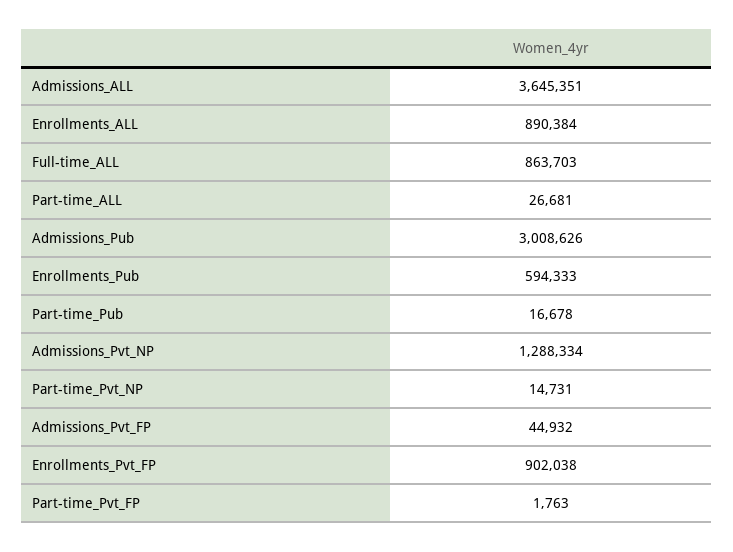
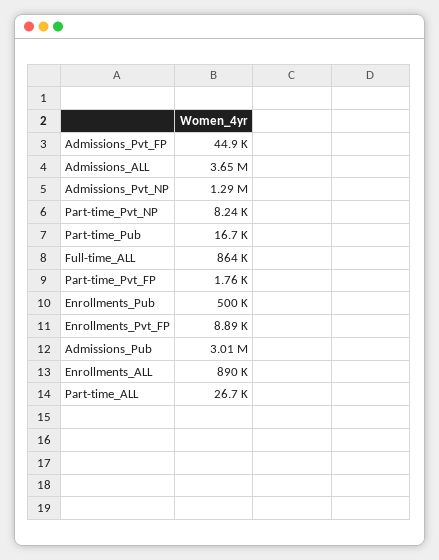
  {
    "Admissions_ALL": 3645351,
    "Enrollments_ALL": 890384,
    "Full-time_ALL": 863703,
    "Part-time_ALL": 26681,
    "Admissions_Pub": 3008626,
-   "Enrollments_Pub": 594333,
+   "Enrollments_Pub": 500000,
    "Part-time_Pub": 16678,
    "Admissions_Pvt_NP": 1288334,
-   "Part-time_Pvt_NP": 14731,
+   "Part-time_Pvt_NP": 8240,
    "Admissions_Pvt_FP": 44932,
-   "Enrollments_Pvt_FP": 902038,
+   "Enrollments_Pvt_FP": 8890,
    "Part-time_Pvt_FP": 1763
  }

